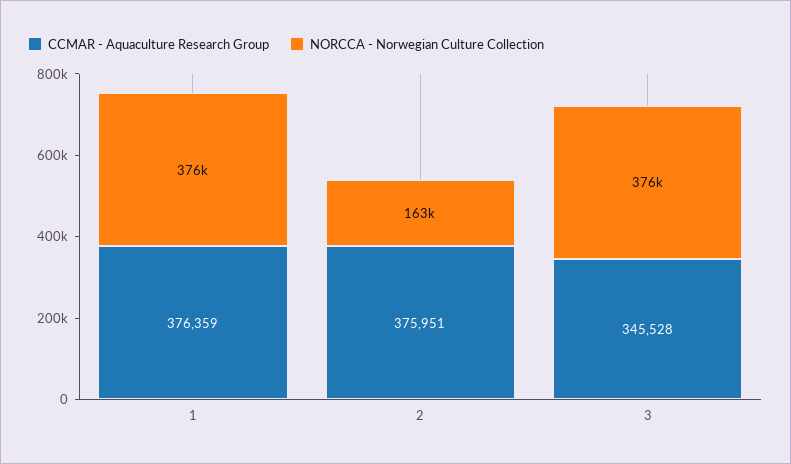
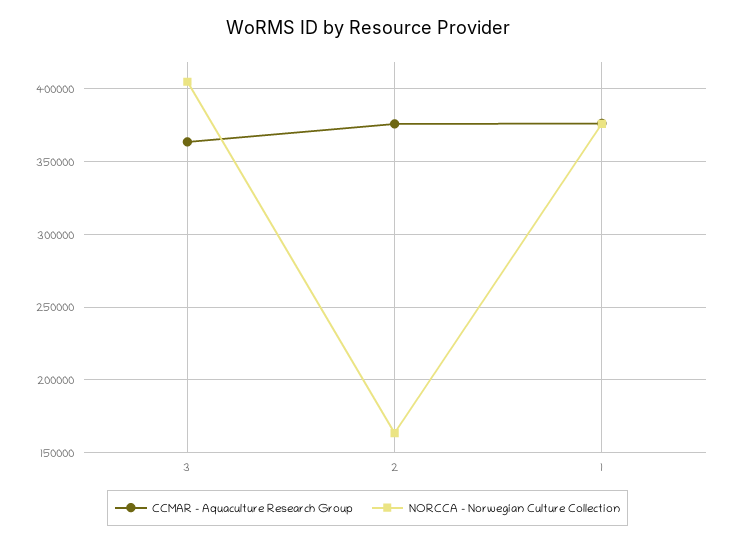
  {
    "CCMAR - Aquaculture Research Group": {
      "1": 376359,
      "2": 375951,
-     "3": 345528
+     "3": 365000
    },
    "NORCCA - Norwegian Culture Collection": {
      "1": 376000,
      "2": 163000,
-     "3": 376000
+     "3": 405000
    }
  }

